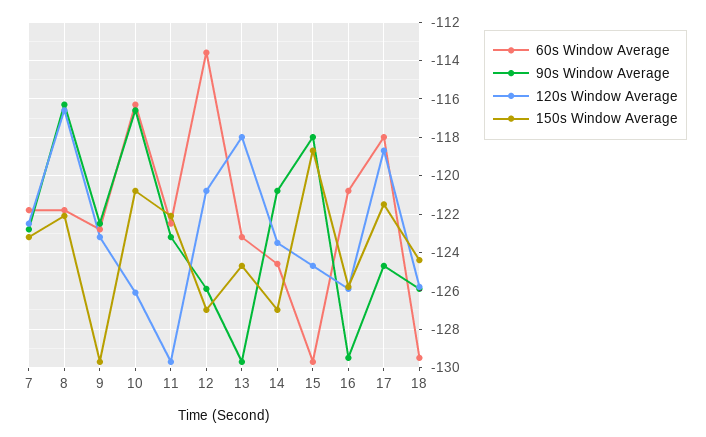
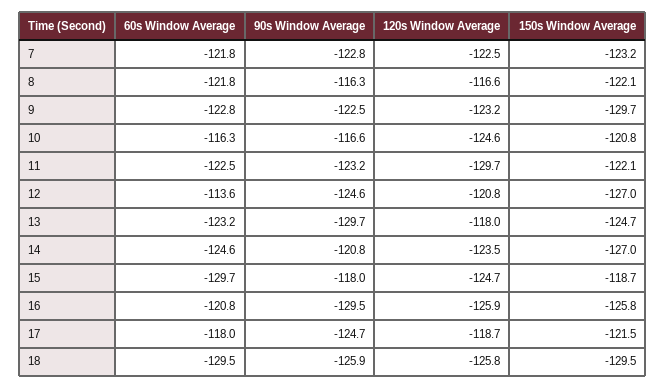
  {
    "60s Window Average": {
      "7": -121.8,
      "8": -121.8,
      "9": -122.8,
      "10": -116.3,
      "11": -122.5,
      "12": -113.6,
      "13": -123.2,
      "14": -124.6,
      "15": -129.7,
      "16": -120.8,
      "17": -118,
      "18": -129.5
    },
    "90s Window Average": {
      "7": -122.8,
      "8": -116.3,
      "9": -122.5,
      "10": -116.6,
      "11": -123.2,
-     "12": -126,
+     "12": -124.6,
      "13": -129.7,
      "14": -120.8,
      "15": -118,
      "16": -129.5,
      "17": -124.7,
      "18": -125.9
    },
    "120s Window Average": {
      "7": -122.5,
      "8": -116.6,
      "9": -123.2,
-     "10": -126,
+     "10": -124.6,
      "11": -129.7,
      "12": -120.8,
      "13": -118,
      "14": -123.5,
      "15": -124.7,
      "16": -125.9,
      "17": -118.7,
      "18": -125.8
    },
    "150s Window Average": {
      "7": -123.2,
      "8": -122.1,
      "9": -129.7,
      "10": -120.8,
      "11": -122.1,
      "12": -127,
      "13": -124.7,
      "14": -127,
      "15": -118.7,
      "16": -125.8,
      "17": -121.5,
-     "18": -124.5
+     "18": -129.5
    }
  }

